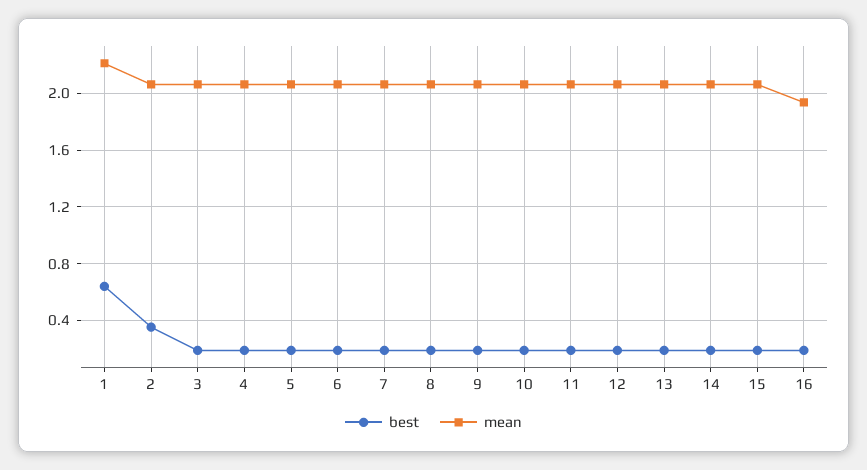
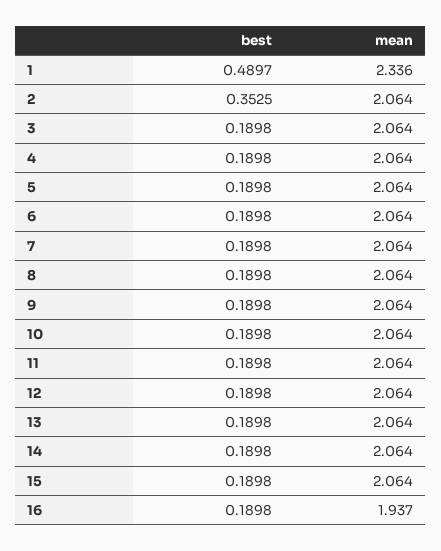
  {
    "best": {
-     "1": 0.65,
+     "1": 0.4897,
      "2": 0.3525,
      "3": 0.1898,
      "4": 0.1898,
      "5": 0.1898,
      "6": 0.1898,
      "7": 0.1898,
      "8": 0.1898,
      "9": 0.1898,
      "10": 0.1898,
      "11": 0.1898,
      "12": 0.1898,
      "13": 0.1898,
      "14": 0.1898,
      "15": 0.1898,
      "16": 0.1898
    },
    "mean": {
-     "1": 2.2,
+     "1": 2.336,
      "2": 2.064,
      "3": 2.064,
      "4": 2.064,
      "5": 2.064,
      "6": 2.064,
      "7": 2.064,
      "8": 2.064,
      "9": 2.064,
      "10": 2.064,
      "11": 2.064,
      "12": 2.064,
      "13": 2.064,
      "14": 2.064,
      "15": 2.064,
      "16": 1.937
    }
  }

